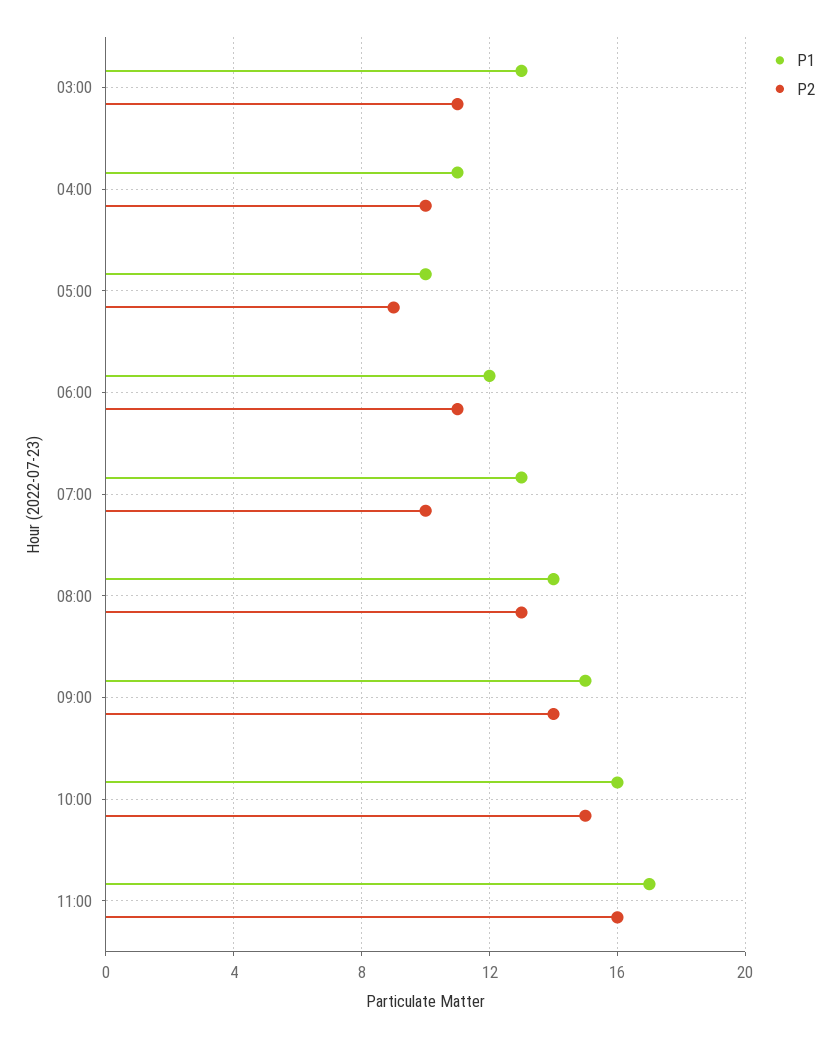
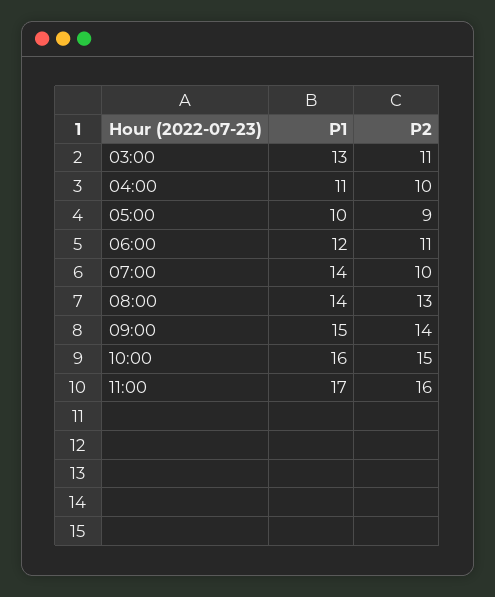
  {
    "P1": {
      "03:00": 13,
      "04:00": 11,
      "05:00": 10,
      "06:00": 12,
-     "07:00": 13,
+     "07:00": 14,
      "08:00": 14,
      "09:00": 15,
      "10:00": 16,
      "11:00": 17
    },
    "P2": {
      "03:00": 11,
      "04:00": 10,
      "05:00": 9,
      "06:00": 11,
      "07:00": 10,
      "08:00": 13,
      "09:00": 14,
      "10:00": 15,
      "11:00": 16
    }
  }

